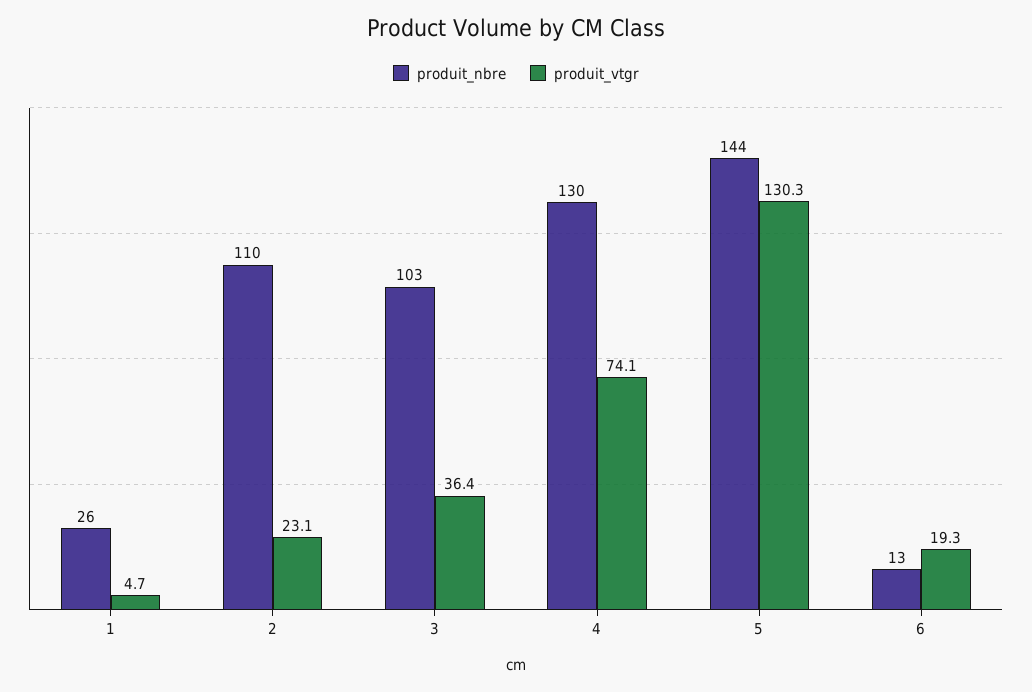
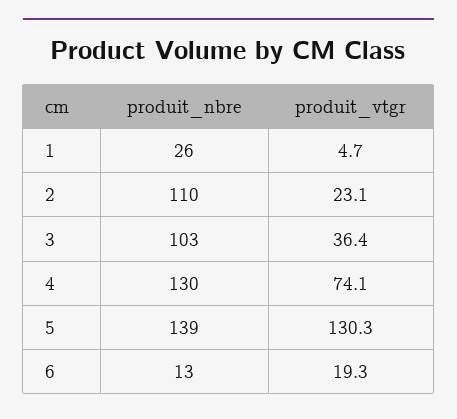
  {
    "produit_nbre": {
      "1": 26,
      "2": 110,
      "3": 103,
      "4": 130,
-     "5": 144,
+     "5": 139,
      "6": 13
    },
    "produit_vtgr": {
      "1": 4.7,
      "2": 23.1,
      "3": 36.4,
      "4": 74.1,
      "5": 130.3,
      "6": 19.3
    }
  }

